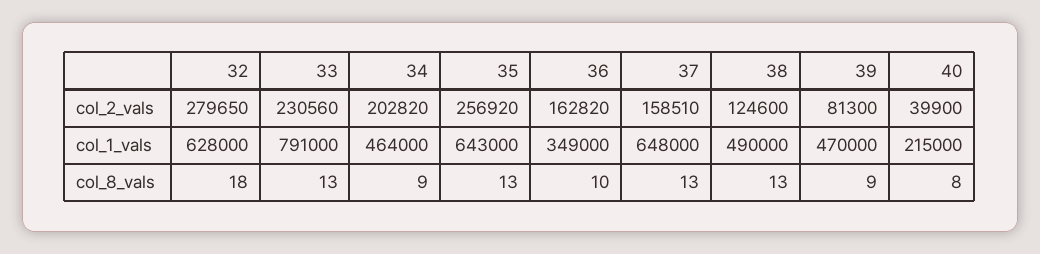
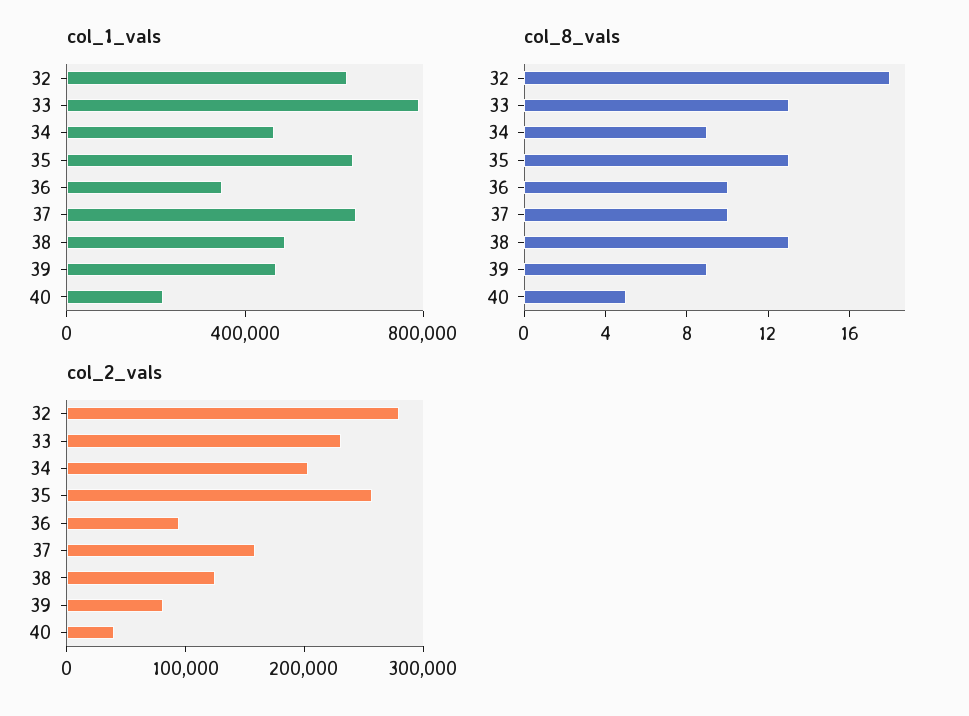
  {
    "col_2_vals": {
      "32": 279650,
      "33": 230560,
      "34": 202820,
      "35": 256920,
-     "36": 162820,
+     "36": 100000,
      "37": 158510,
      "38": 124600,
      "39": 81300,
      "40": 39900
    },
    "col_1_vals": {
      "32": 628000,
      "33": 791000,
      "34": 464000,
      "35": 643000,
      "36": 349000,
      "37": 648000,
      "38": 490000,
      "39": 470000,
      "40": 215000
    },
    "col_8_vals": {
      "32": 18,
      "33": 13,
      "34": 9,
      "35": 13,
      "36": 10,
-     "37": 13,
+     "37": 10,
      "38": 13,
      "39": 9,
-     "40": 8
+     "40": 5
    }
  }

